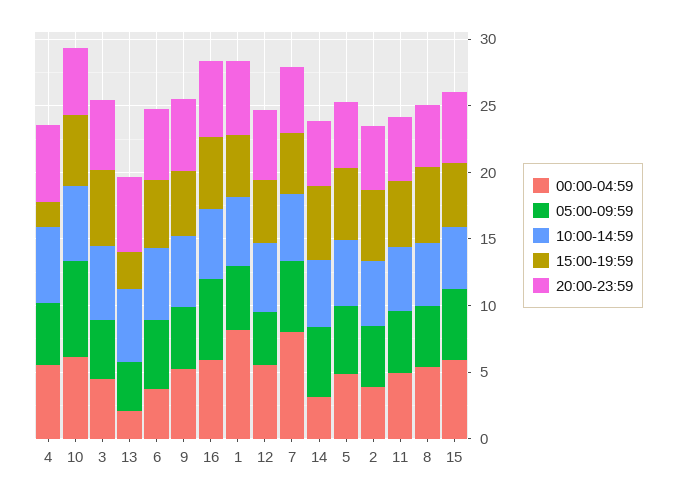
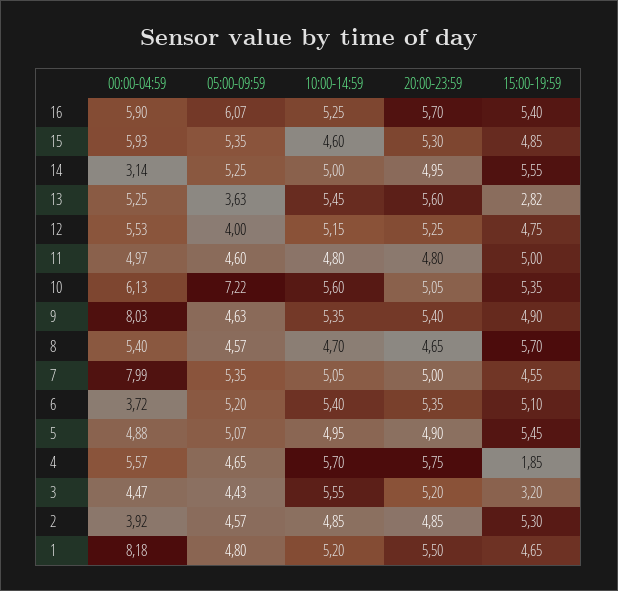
  {
    "00:00-04:59": {
      "4": 5.57,
      "10": 6.13,
      "3": 4.47,
-     "13": 2,
+     "13": 5.25,
      "6": 3.72,
-     "9": 5,
+     "9": 8.03,
      "16": 5.9,
      "1": 8.18,
      "12": 5.53,
      "7": 7.99,
      "14": 3.14,
      "5": 4.88,
      "2": 3.92,
      "11": 4.97,
      "8": 5.4,
      "15": 5.93
    },
    "05:00-09:59": {
      "4": 4.65,
      "10": 7.22,
      "3": 4.43,
      "13": 3.63,
      "6": 5.2,
      "9": 4.63,
      "16": 6.07,
      "1": 4.8,
      "12": 4,
      "7": 5.35,
      "14": 5.25,
      "5": 5.07,
      "2": 4.57,
      "11": 4.6,
      "8": 4.57,
      "15": 5.35
    },
    "10:00-14:59": {
      "4": 5.7,
      "10": 5.6,
      "3": 5.55,
      "13": 5.45,
      "6": 5.4,
      "9": 5.35,
      "16": 5.25,
      "1": 5.2,
      "12": 5.15,
      "7": 5.05,
      "14": 5,
      "5": 4.95,
      "2": 4.85,
      "11": 4.8,
      "8": 4.7,
      "15": 4.6
    },
    "15:00-19:59": {
      "4": 1.85,
      "10": 5.35,
-     "3": 6,
+     "3": 3.2,
      "13": 2.82,
      "6": 5.1,
      "9": 4.9,
      "16": 5.4,
      "1": 4.65,
      "12": 4.75,
      "7": 4.55,
      "14": 5.55,
      "5": 5.45,
      "2": 5.3,
      "11": 5,
      "8": 5.7,
      "15": 4.85
    },
    "20:00-23:59": {
      "4": 5.75,
      "10": 5.05,
      "3": 5.2,
      "13": 5.6,
      "6": 5.35,
      "9": 5.4,
      "16": 5.7,
      "1": 5.5,
      "12": 5.25,
      "7": 5,
      "14": 4.95,
      "5": 4.9,
      "2": 4.85,
      "11": 4.8,
      "8": 4.65,
      "15": 5.3
    }
  }

